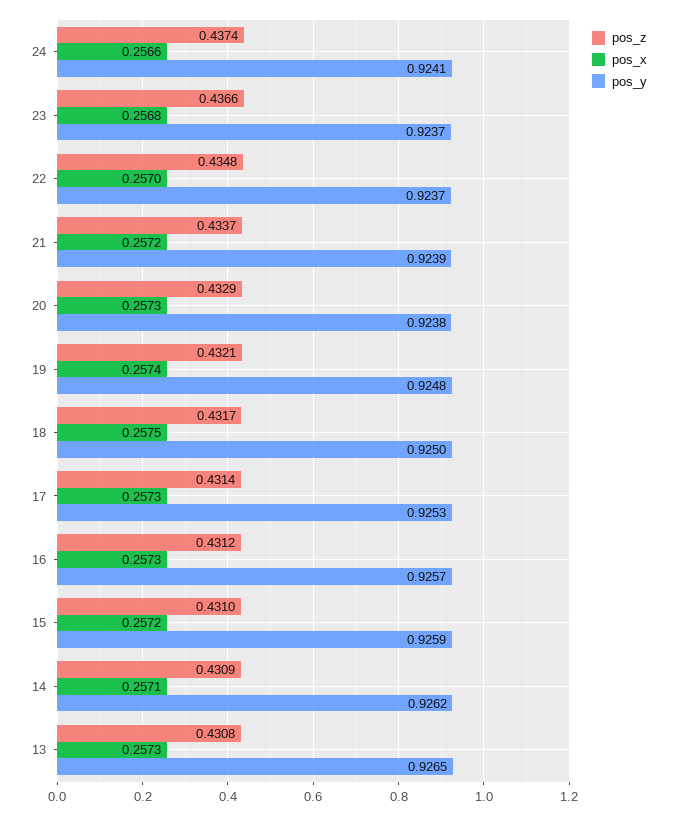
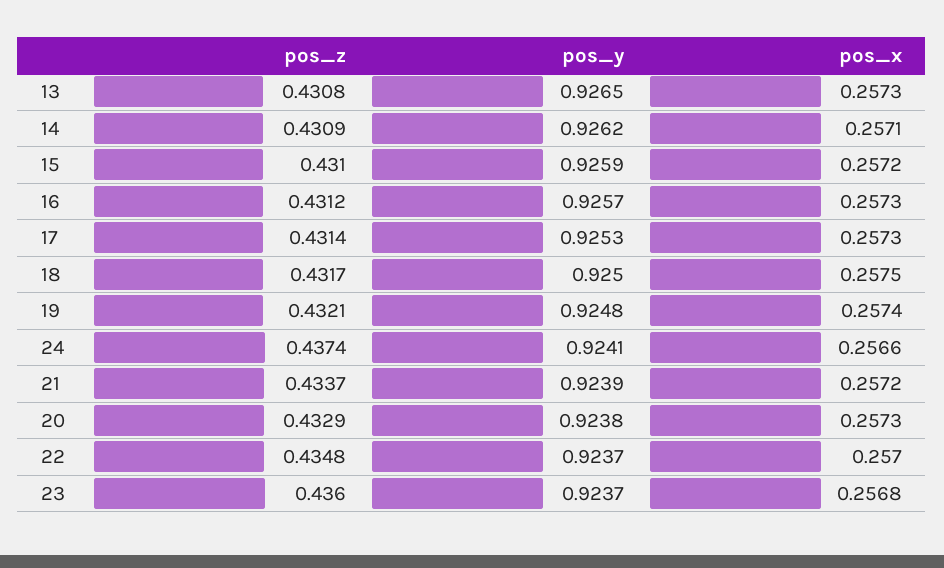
  {
    "pos_z": {
      "24": 0.4374,
-     "23": 0.4366,
+     "23": 0.436,
      "22": 0.4348,
      "21": 0.4337,
      "20": 0.4329,
      "19": 0.4321,
      "18": 0.4317,
      "17": 0.4314,
      "16": 0.4312,
      "15": 0.431,
      "14": 0.4309,
      "13": 0.4308
    },
    "pos_x": {
      "24": 0.2566,
      "23": 0.2568,
      "22": 0.257,
      "21": 0.2572,
      "20": 0.2573,
      "19": 0.2574,
      "18": 0.2575,
      "17": 0.2573,
      "16": 0.2573,
      "15": 0.2572,
      "14": 0.2571,
      "13": 0.2573
    },
    "pos_y": {
      "24": 0.9241,
      "23": 0.9237,
      "22": 0.9237,
      "21": 0.9239,
      "20": 0.9238,
      "19": 0.9248,
      "18": 0.925,
      "17": 0.9253,
      "16": 0.9257,
      "15": 0.9259,
      "14": 0.9262,
      "13": 0.9265
    }
  }

